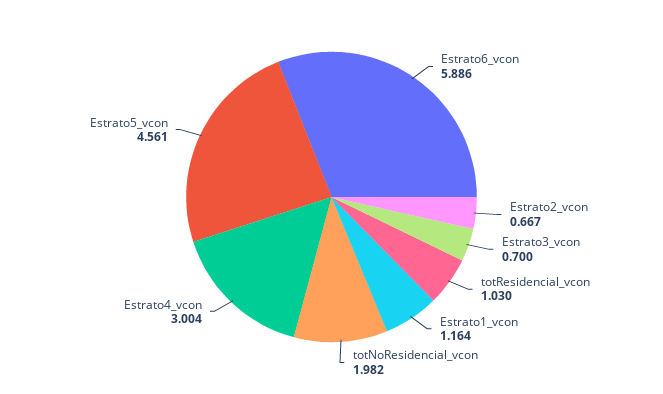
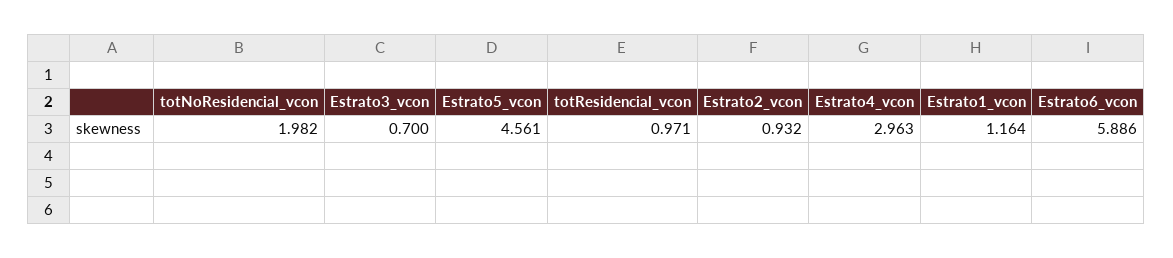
  {
    "Estrato6_vcon": 5.886,
-   "Estrato2_vcon": 0.667,
+   "Estrato2_vcon": 0.932,
    "Estrato3_vcon": 0.7,
-   "totResidencial_vcon": 1.03,
+   "totResidencial_vcon": 0.971,
    "Estrato1_vcon": 1.164,
    "totNoResidencial_vcon": 1.982,
-   "Estrato4_vcon": 3.004,
+   "Estrato4_vcon": 2.963,
    "Estrato5_vcon": 4.561
  }

